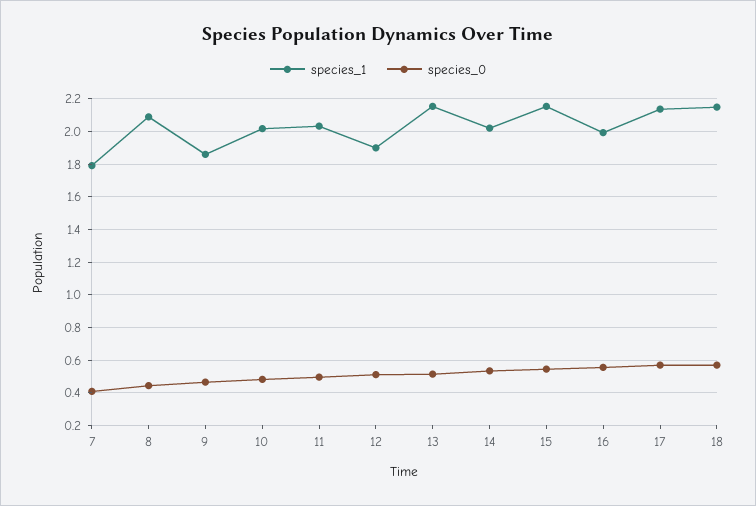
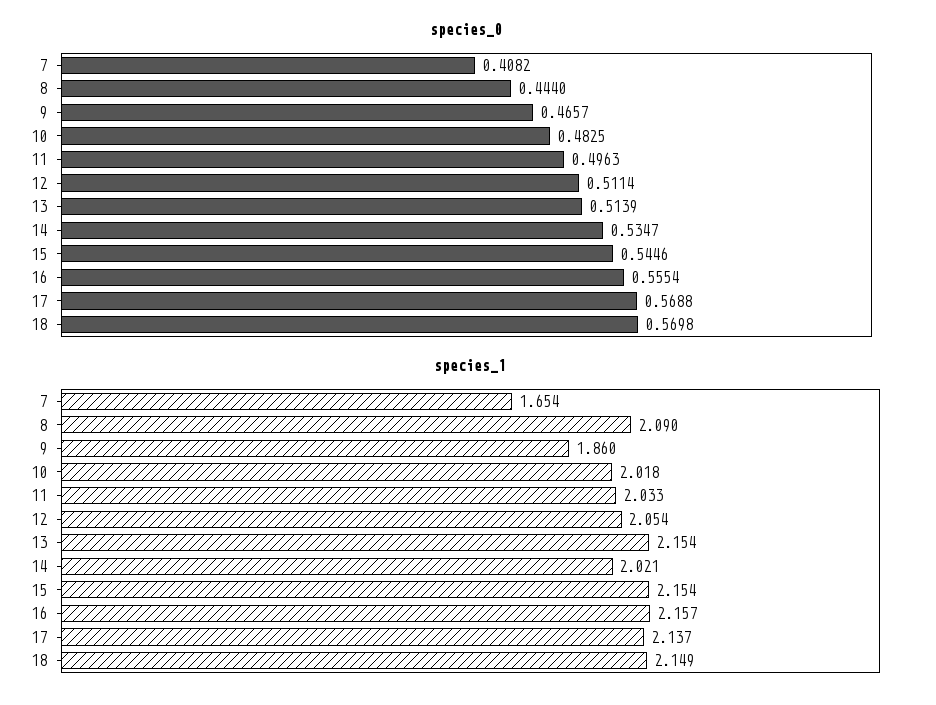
  {
    "species_1": {
-     "7": 1.8,
+     "7": 1.654,
      "8": 2.09,
      "9": 1.86,
      "10": 2.018,
      "11": 2.033,
-     "12": 1.9,
+     "12": 2.054,
      "13": 2.154,
      "14": 2.021,
      "15": 2.154,
-     "16": 2,
+     "16": 2.157,
      "17": 2.137,
      "18": 2.149
    },
    "species_0": {
      "7": 0.4082,
      "8": 0.444,
      "9": 0.4657,
      "10": 0.4825,
      "11": 0.4963,
      "12": 0.5114,
      "13": 0.5139,
      "14": 0.5347,
      "15": 0.5446,
      "16": 0.5554,
      "17": 0.5688,
      "18": 0.5698
    }
  }

